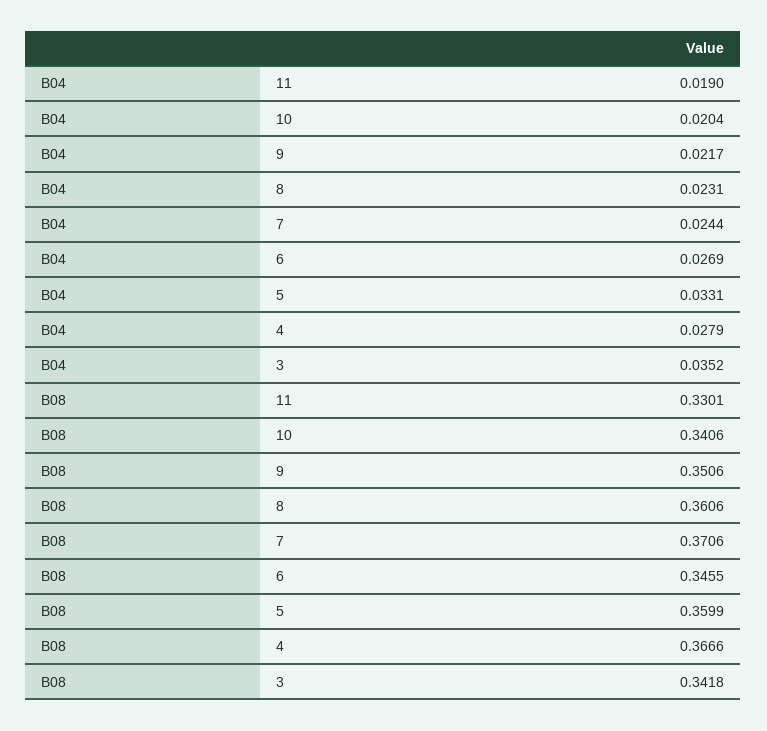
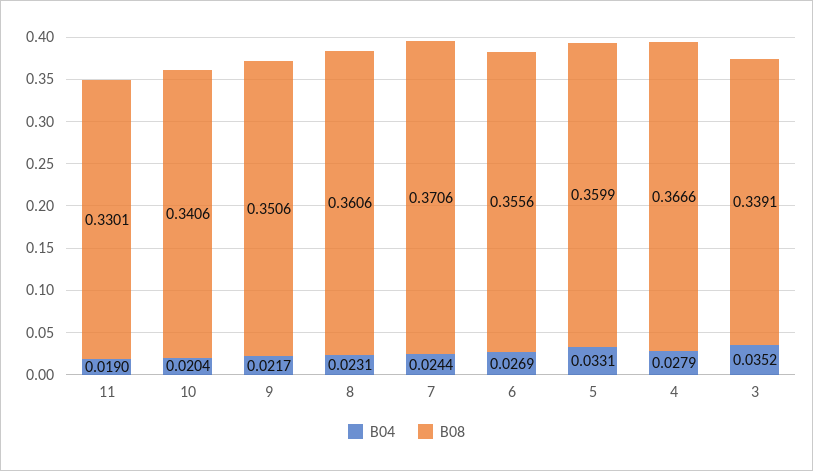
  {
    "B04": {
      "11": 0.019,
      "10": 0.0204,
      "9": 0.0217,
      "8": 0.0231,
      "7": 0.0244,
      "6": 0.0269,
      "5": 0.0331,
      "4": 0.0279,
      "3": 0.0352
    },
    "B08": {
      "11": 0.3301,
      "10": 0.3406,
      "9": 0.3506,
      "8": 0.3606,
      "7": 0.3706,
-     "6": 0.3455,
+     "6": 0.3556,
      "5": 0.3599,
      "4": 0.3666,
-     "3": 0.3418
+     "3": 0.3391
    }
  }

